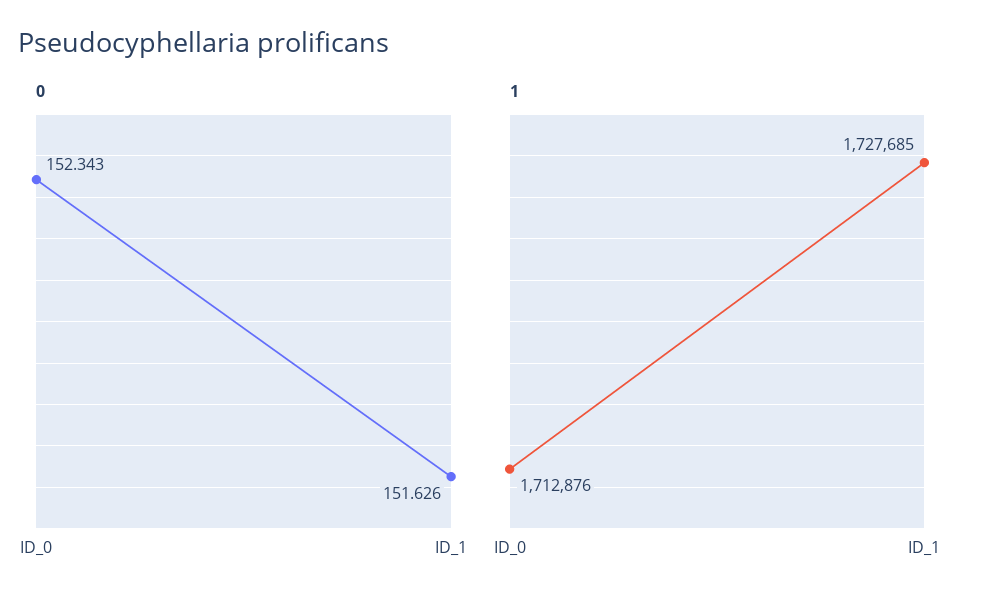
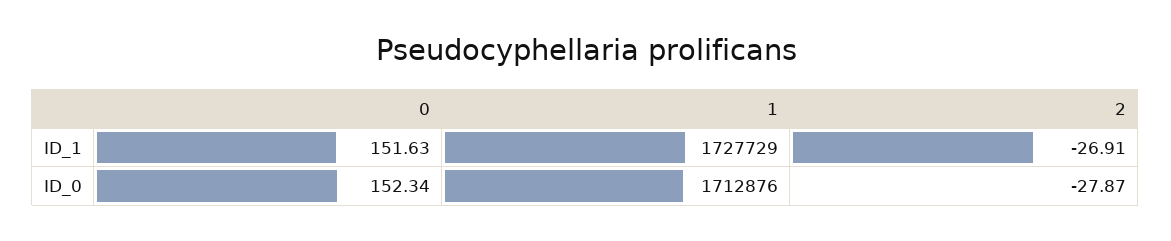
  {
    "0": {
      "ID_0": 152.343,
      "ID_1": 151.626
    },
    "1": {
      "ID_0": 1712876,
-     "ID_1": 1727685
+     "ID_1": 1727729
-   }
+   },
+   "2": {
+     "ID_1": -26.91,
+     "ID_0": -27.87
+   }
  }

